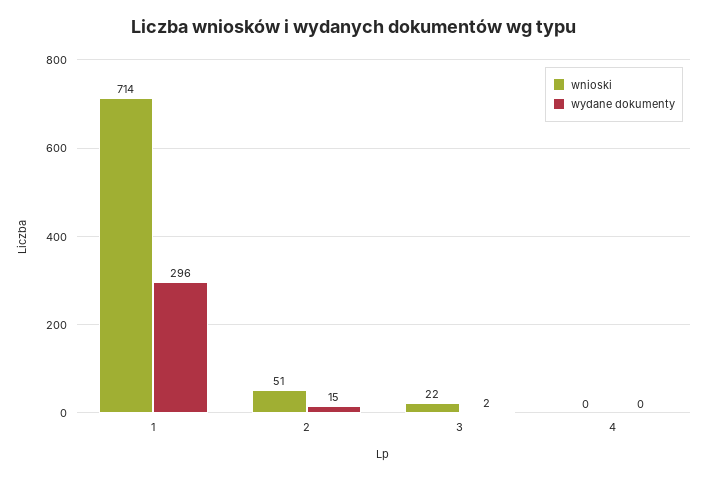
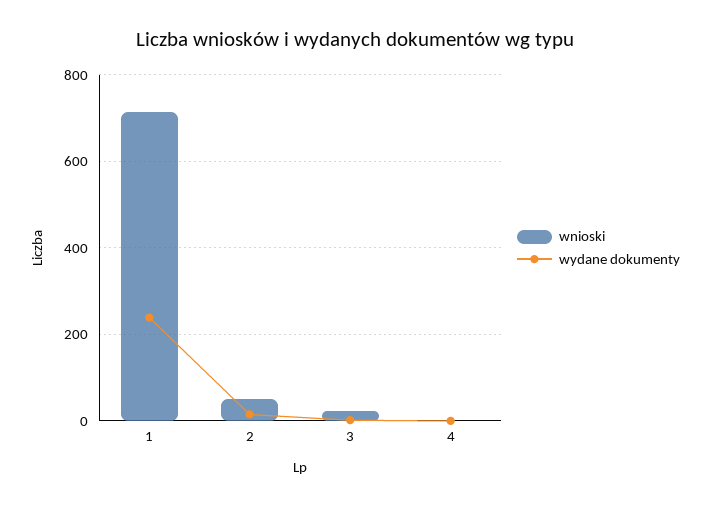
  {
    "wnioski": {
      "1": 714,
      "2": 51,
      "3": 22,
      "4": 0
    },
    "wydane dokumenty": {
-     "1": 296,
+     "1": 240,
      "2": 15,
      "3": 2,
      "4": 0
    }
  }

